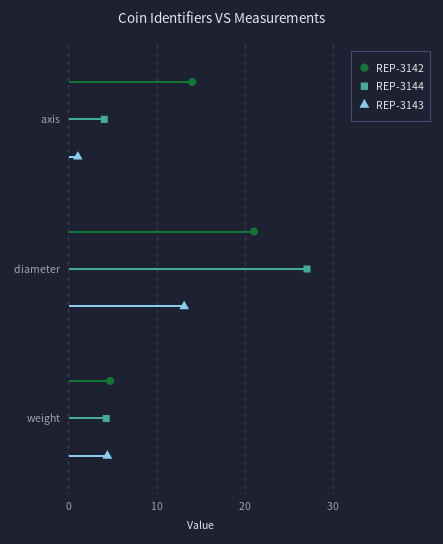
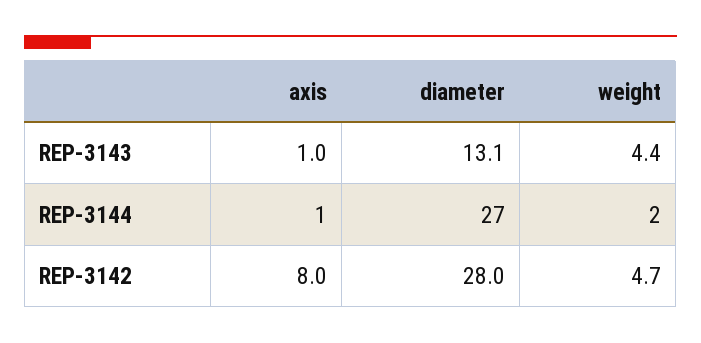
  {
    "REP-3142": {
-     "axis": 14,
+     "axis": 8,
-     "diameter": 21,
+     "diameter": 28,
      "weight": 4.7
    },
    "REP-3144": {
-     "axis": 4,
+     "axis": 1,
      "diameter": 27,
-     "weight": 4
+     "weight": 2
    },
    "REP-3143": {
      "axis": 1,
      "diameter": 13.1,
      "weight": 4.4
    }
  }

